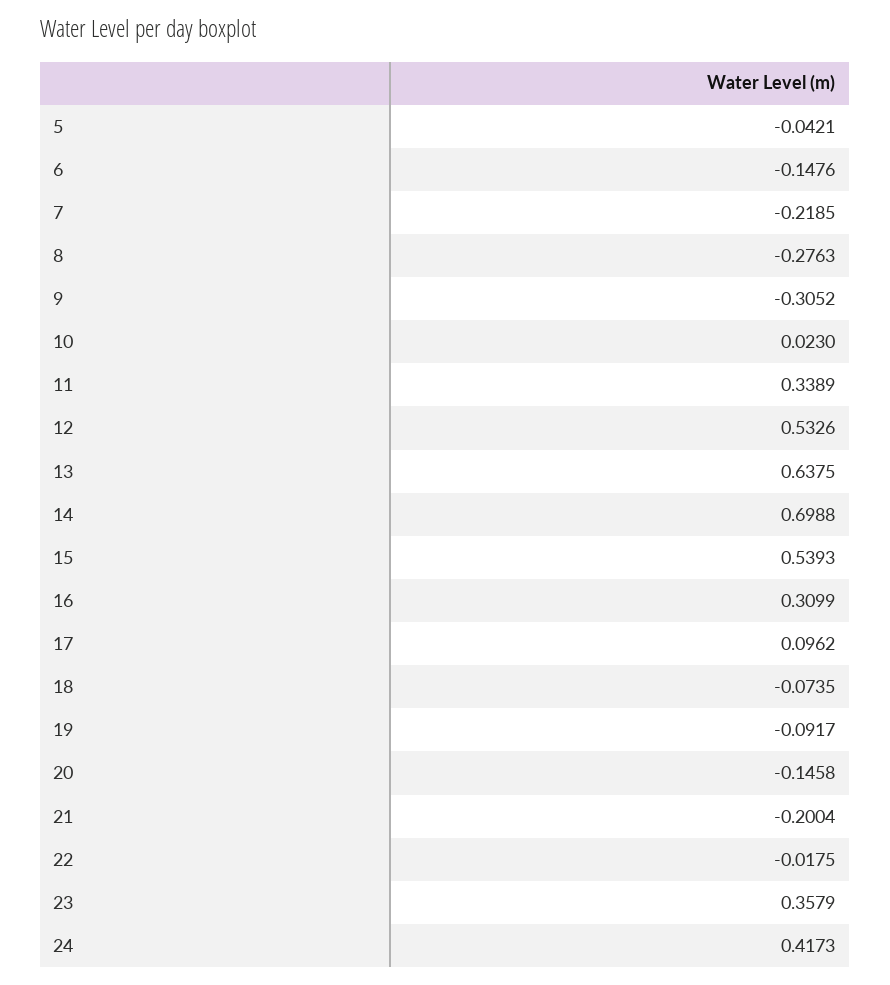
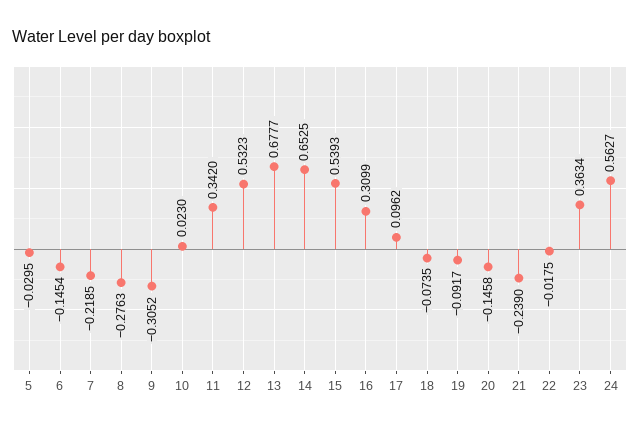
  {
-   "5": -0.0421,
+   "5": -0.0295,
-   "6": -0.1476,
+   "6": -0.1454,
    "7": -0.2185,
    "8": -0.2763,
    "9": -0.3052,
    "10": 0.023,
-   "11": 0.3389,
+   "11": 0.342,
-   "12": 0.5326,
+   "12": 0.5323,
-   "13": 0.6375,
+   "13": 0.6777,
-   "14": 0.6988,
+   "14": 0.6525,
    "15": 0.5393,
    "16": 0.3099,
    "17": 0.0962,
    "18": -0.0735,
    "19": -0.0917,
    "20": -0.1458,
-   "21": -0.2004,
+   "21": -0.239,
    "22": -0.0175,
-   "23": 0.3579,
+   "23": 0.3634,
-   "24": 0.4173
+   "24": 0.5627
  }

